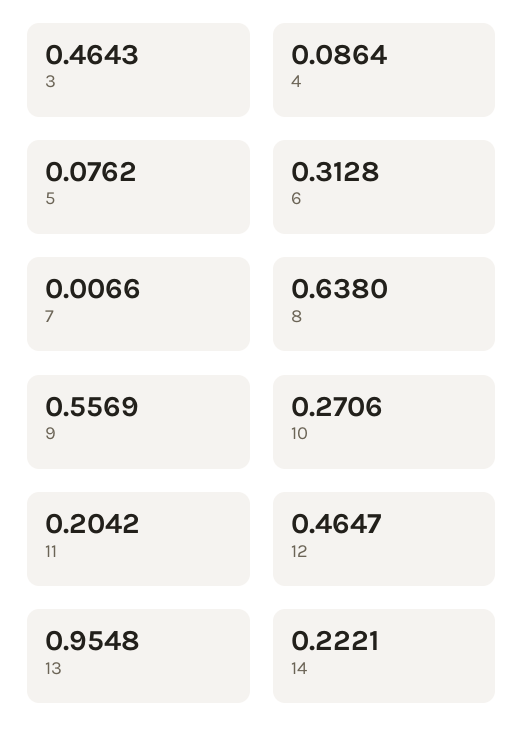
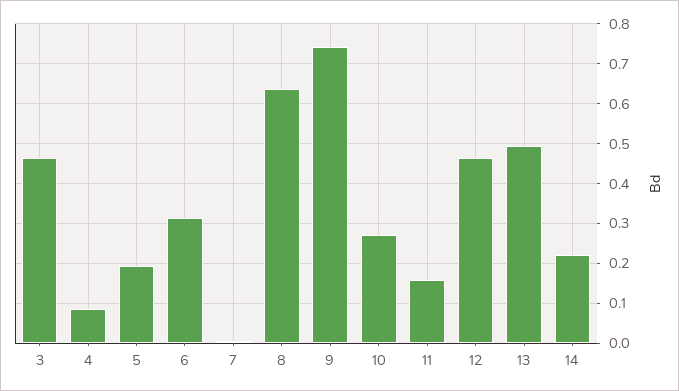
  {
    "3": 0.4643,
    "4": 0.0864,
-   "5": 0.0762,
+   "5": 0.2,
    "6": 0.3128,
    "7": 0.0066,
    "8": 0.638,
-   "9": 0.5569,
+   "9": 0.74,
    "10": 0.2706,
-   "11": 0.2042,
+   "11": 0.16,
    "12": 0.4647,
-   "13": 0.9548,
+   "13": 0.5,
    "14": 0.2221
  }

